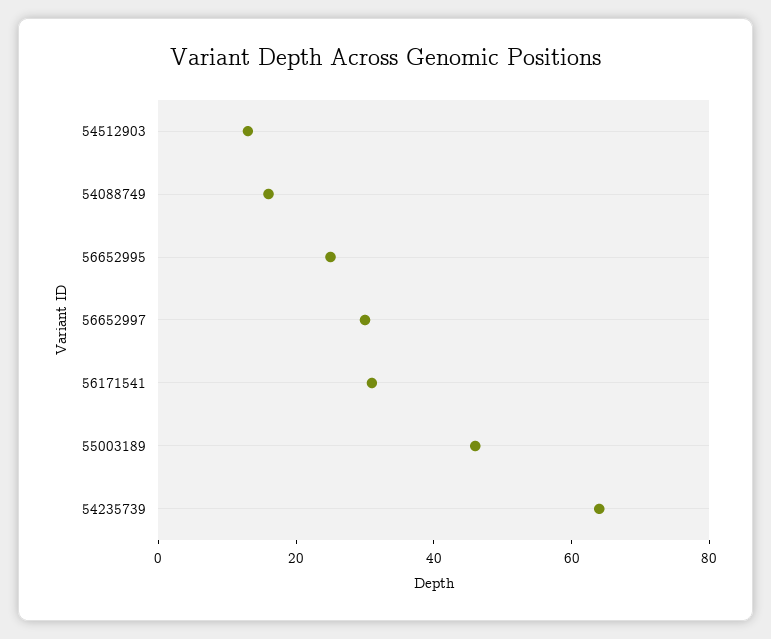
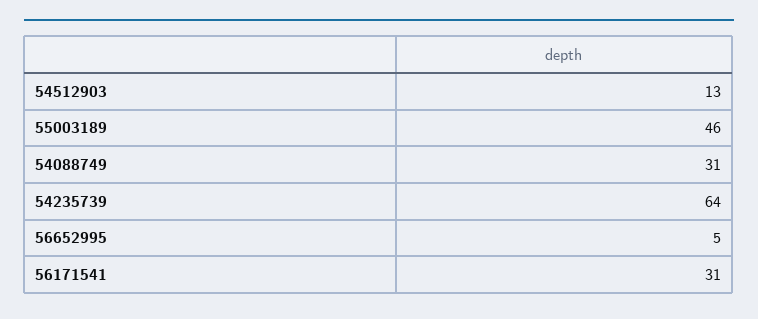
  {
    "54512903": 13,
-   "54088749": 15,
+   "54088749": 31,
-   "56652995": 25,
+   "56652995": 5,
-   "56652997": 30,
    "56171541": 31,
    "55003189": 46,
    "54235739": 64
  }

